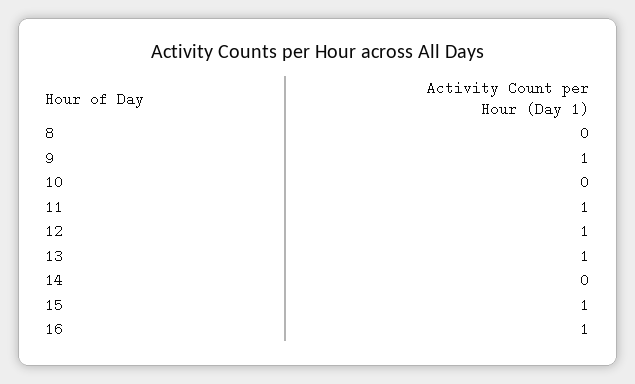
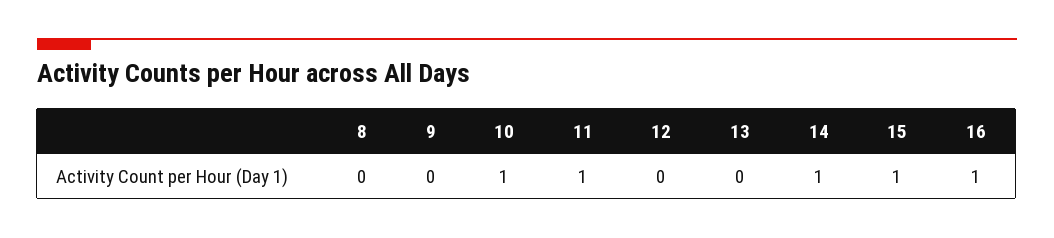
  {
    "8": 0,
-   "9": 1,
+   "9": 0,
-   "10": 0,
+   "10": 1,
    "11": 1,
-   "12": 1,
+   "12": 0,
-   "13": 1,
+   "13": 0,
-   "14": 0,
+   "14": 1,
    "15": 1,
    "16": 1
  }

